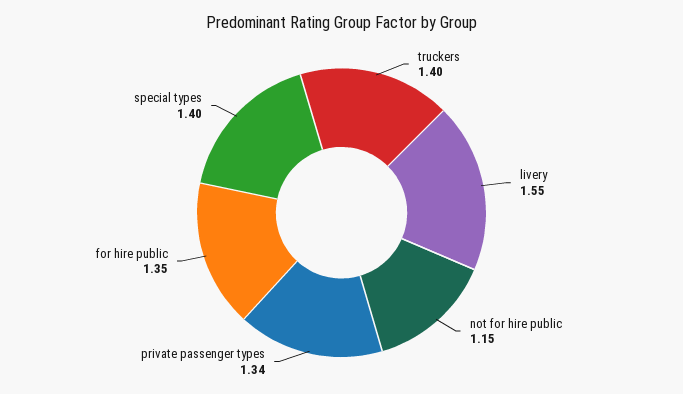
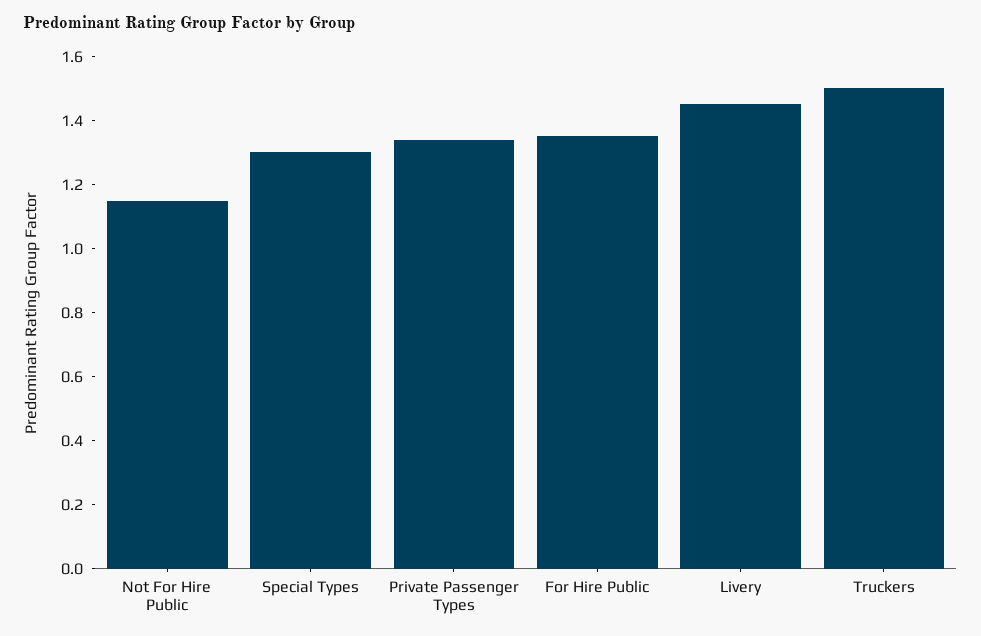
  {
-   "truckers": 1.4,
+   "truckers": 1.5,
-   "livery": 1.55,
+   "livery": 1.45,
    "not for hire public": 1.15,
    "private passenger types": 1.34,
    "for hire public": 1.35,
-   "special types": 1.4
+   "special types": 1.3
  }

